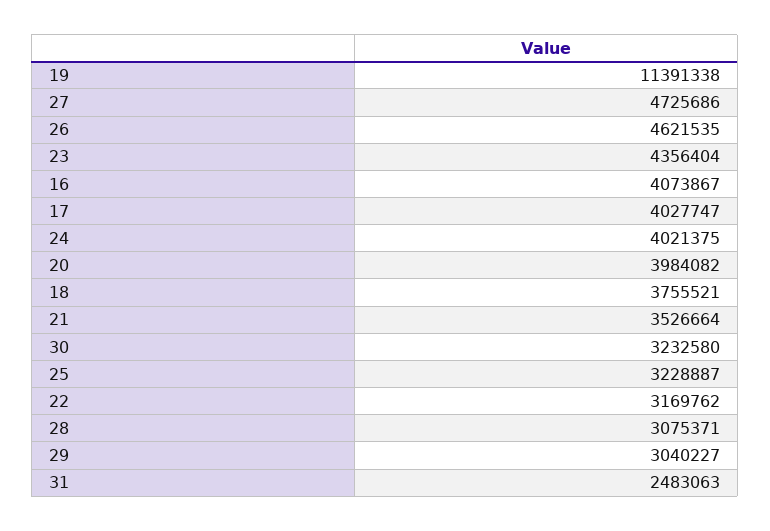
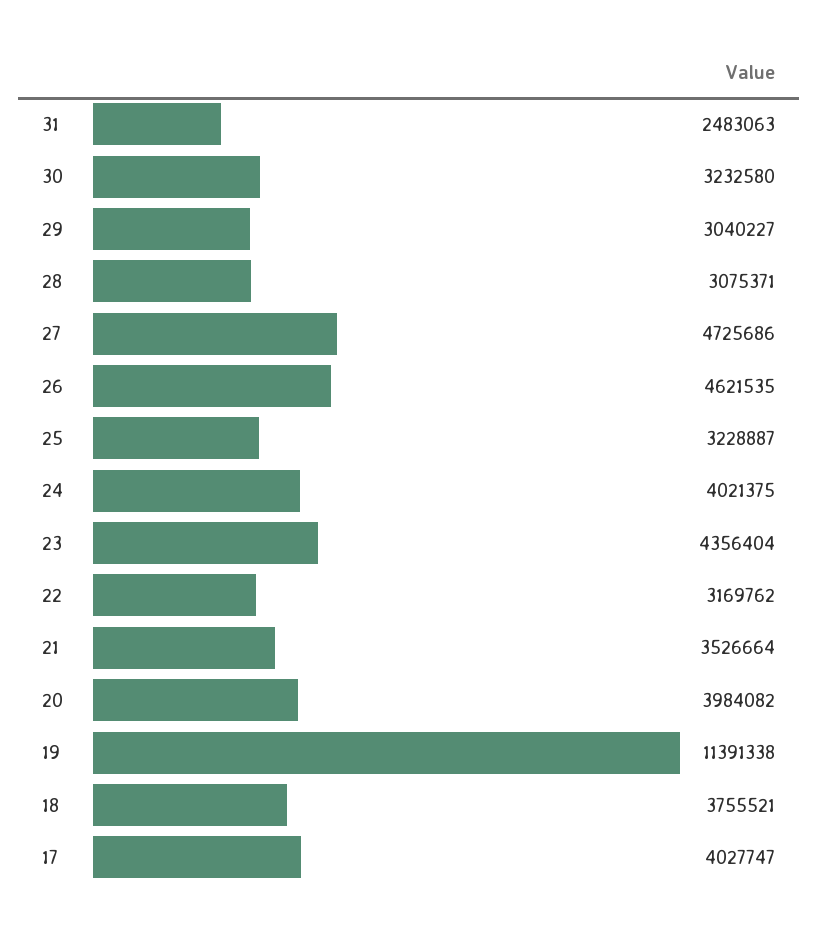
  {
    "19": 11391338,
    "27": 4725686,
    "26": 4621535,
    "23": 4356404,
-   "16": 4073867,
    "17": 4027747,
    "24": 4021375,
    "20": 3984082,
    "18": 3755521,
    "21": 3526664,
    "30": 3232580,
    "25": 3228887,
    "22": 3169762,
    "28": 3075371,
    "29": 3040227,
    "31": 2483063
  }

